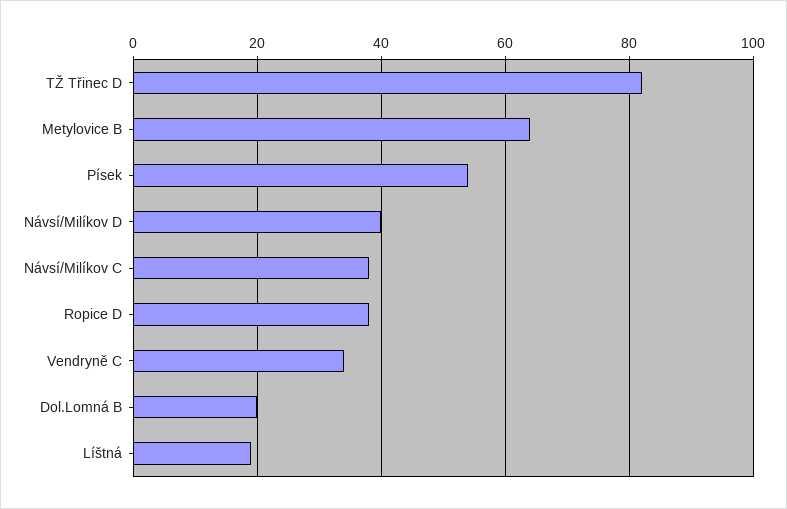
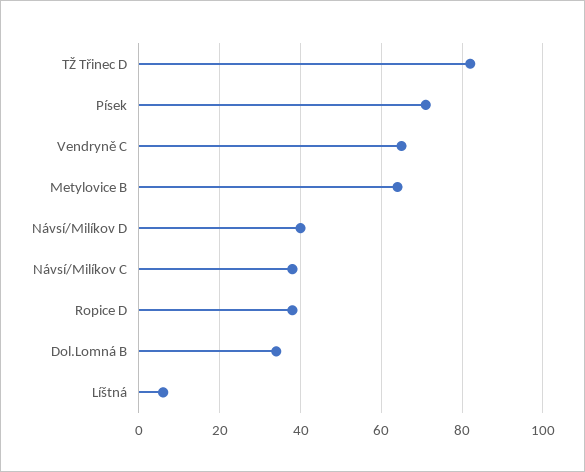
  {
    "TŽ Třinec D": 80,
    "Metylovice B": 65,
-   "Písek": 55,
+   "Písek": 70,
    "Návsí/Milíkov D": 40,
    "Návsí/Milíkov C": 40,
    "Ropice D": 40,
-   "Vendryně C": 35,
+   "Vendryně C": 65,
-   "Dol.Lomná B": 20,
+   "Dol.Lomná B": 35,
-   "Líštná": 20
+   "Líštná": 5
  }

